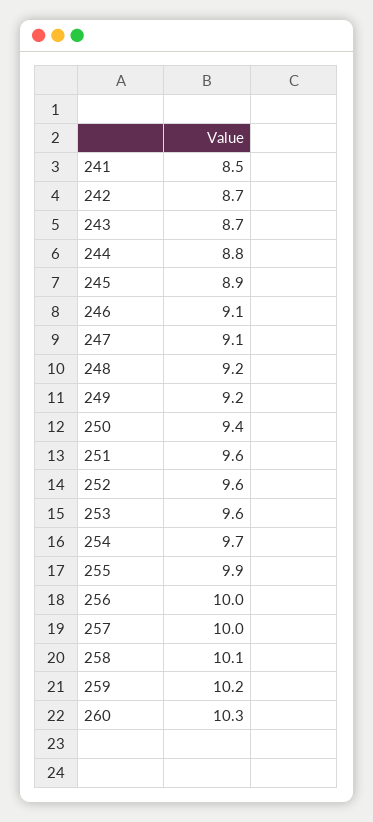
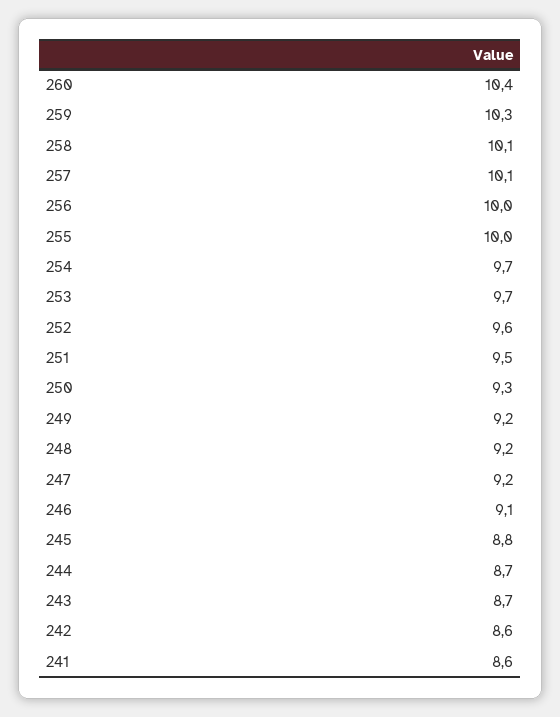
  {
-   "241": 8.5,
+   "241": 8.6,
-   "242": 8.7,
+   "242": 8.6,
    "243": 8.7,
-   "244": 8.8,
+   "244": 8.7,
-   "245": 8.9,
+   "245": 8.8,
    "246": 9.1,
-   "247": 9.1,
+   "247": 9.2,
    "248": 9.2,
    "249": 9.2,
-   "250": 9.4,
+   "250": 9.3,
-   "251": 9.6,
+   "251": 9.5,
    "252": 9.6,
-   "253": 9.6,
+   "253": 9.7,
    "254": 9.7,
-   "255": 9.9,
+   "255": 10,
    "256": 10,
-   "257": 10,
+   "257": 10.1,
    "258": 10.1,
-   "259": 10.2,
+   "259": 10.3,
-   "260": 10.3
+   "260": 10.4
  }

